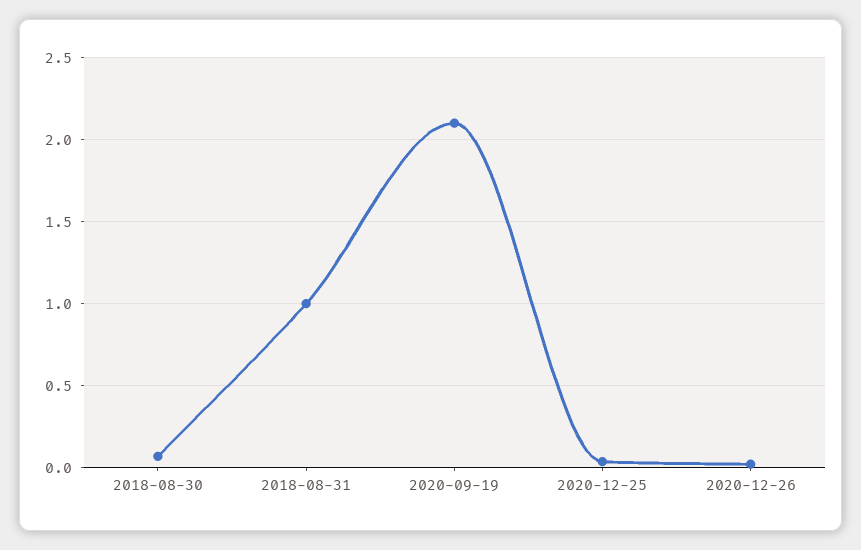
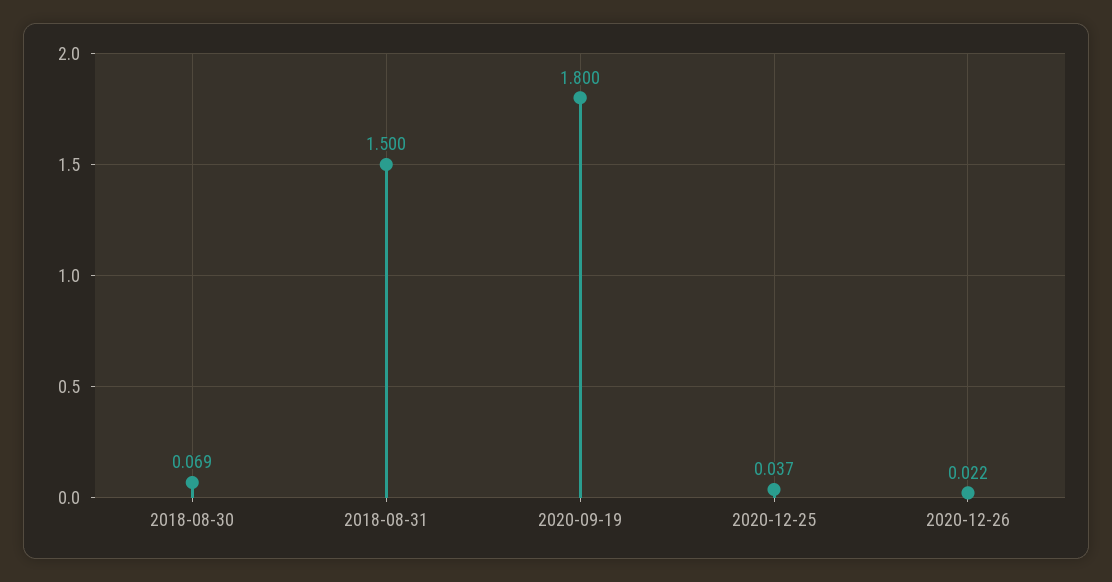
  {
    "2018-08-30": 0.069,
-   "2018-08-31": 1,
+   "2018-08-31": 1.5,
-   "2020-09-19": 2.1,
+   "2020-09-19": 1.8,
    "2020-12-25": 0.037,
    "2020-12-26": 0.022
  }

